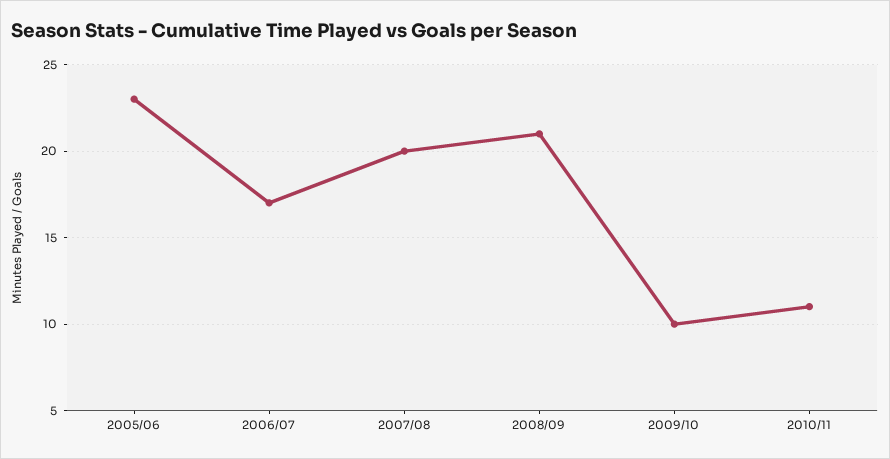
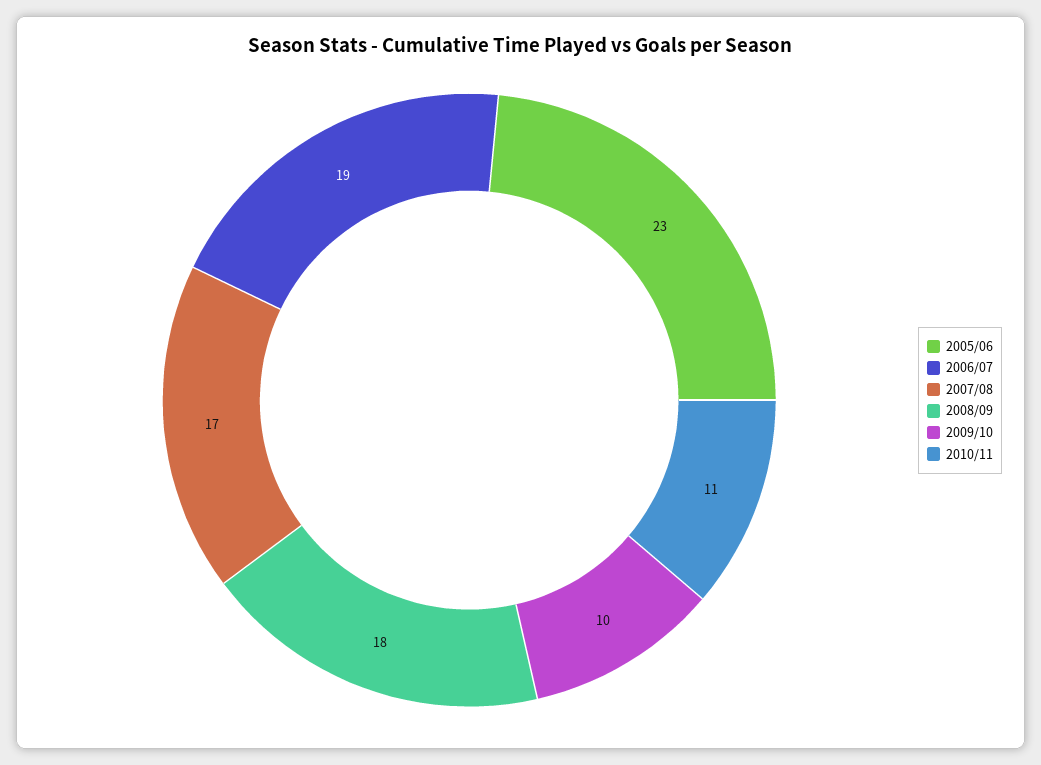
  {
    "2005/06": 23,
-   "2006/07": 17,
+   "2006/07": 19,
-   "2007/08": 20,
+   "2007/08": 17,
-   "2008/09": 21,
+   "2008/09": 18,
    "2009/10": 10,
    "2010/11": 11
  }

